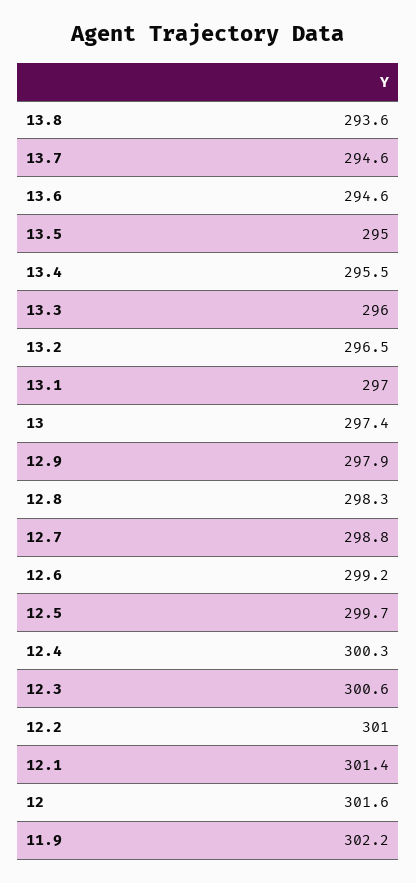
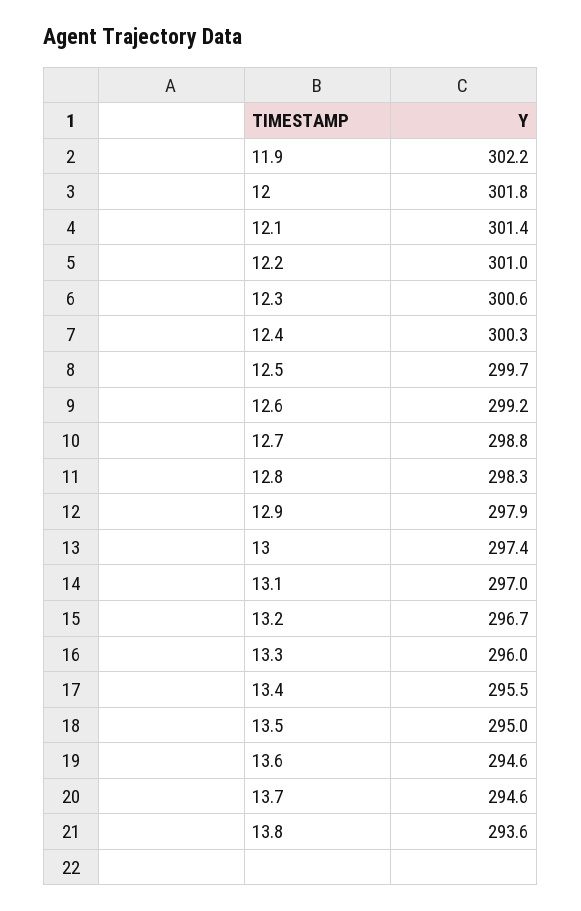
  {
    "13.8": 293.6,
    "13.7": 294.6,
    "13.6": 294.6,
    "13.5": 295,
    "13.4": 295.5,
    "13.3": 296,
-   "13.2": 296.5,
+   "13.2": 296.7,
    "13.1": 297,
    "13": 297.4,
    "12.9": 297.9,
    "12.8": 298.3,
    "12.7": 298.8,
    "12.6": 299.2,
    "12.5": 299.7,
    "12.4": 300.3,
    "12.3": 300.6,
    "12.2": 301,
    "12.1": 301.4,
-   "12": 301.6,
+   "12": 301.8,
    "11.9": 302.2
  }

